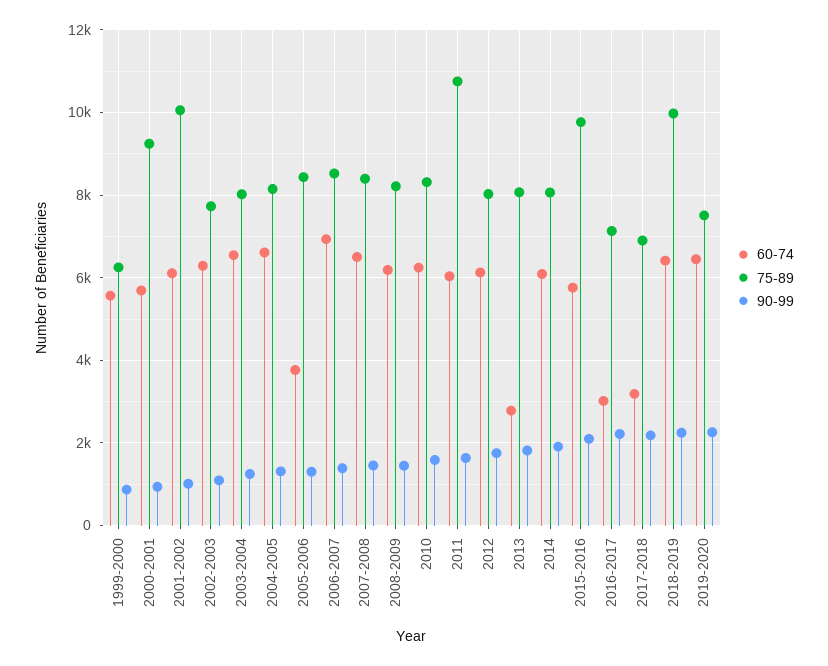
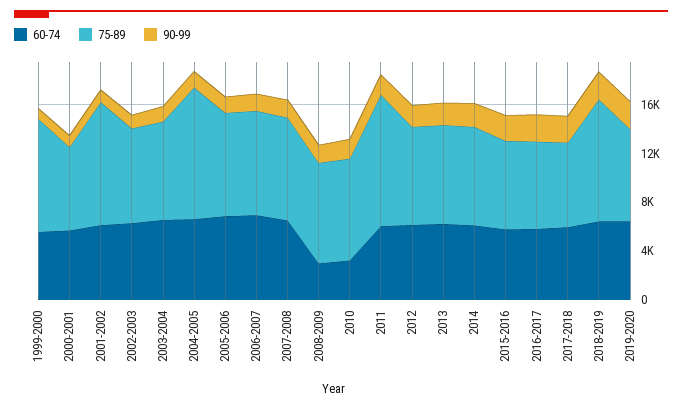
  {
    "60-74": {
      "1999-2000": 5600,
      "2000-2001": 5600,
      "2001-2002": 6200,
      "2002-2003": 6200,
      "2003-2004": 6600,
      "2004-2005": 6600,
-     "2005-2006": 3800,
+     "2005-2006": 7000,
      "2006-2007": 7000,
      "2007-2008": 6600,
-     "2008-2009": 6200,
+     "2008-2009": 3000,
-     "2010": 6200,
+     "2010": 3000,
      "2011": 6000,
      "2012": 6200,
-     "2013": 2800,
+     "2013": 6000,
      "2014": 6000,
      "2015-2016": 5800,
-     "2016-2017": 3000,
+     "2016-2017": 6000,
-     "2017-2018": 3200,
+     "2017-2018": 6000,
      "2018-2019": 6400,
      "2019-2020": 6400
    },
    "75-89": {
-     "1999-2000": 6200,
+     "1999-2000": 9000,
-     "2000-2001": 9200,
+     "2000-2001": 7000,
      "2001-2002": 10000,
      "2002-2003": 7800,
      "2003-2004": 8000,
-     "2004-2005": 8200,
+     "2004-2005": 11000,
      "2005-2006": 8400,
      "2006-2007": 8600,
      "2007-2008": 8400,
      "2008-2009": 8200,
      "2010": 8400,
      "2011": 10800,
      "2012": 8000,
      "2013": 8000,
      "2014": 8000,
-     "2015-2016": 9800,
+     "2015-2016": 7000,
      "2016-2017": 7200,
      "2017-2018": 7000,
      "2018-2019": 10000,
      "2019-2020": 7600
    },
    "90-99": {
      "1999-2000": 800,
      "2000-2001": 1000,
      "2001-2002": 1000,
      "2002-2003": 1000,
      "2003-2004": 1200,
      "2004-2005": 1400,
      "2005-2006": 1400,
      "2006-2007": 1400,
      "2007-2008": 1400,
      "2008-2009": 1400,
      "2010": 1600,
      "2011": 1600,
      "2012": 1800,
      "2013": 1800,
      "2014": 2000,
      "2015-2016": 2000,
      "2016-2017": 2200,
      "2017-2018": 2200,
      "2018-2019": 2200,
      "2019-2020": 2200
    }
  }

